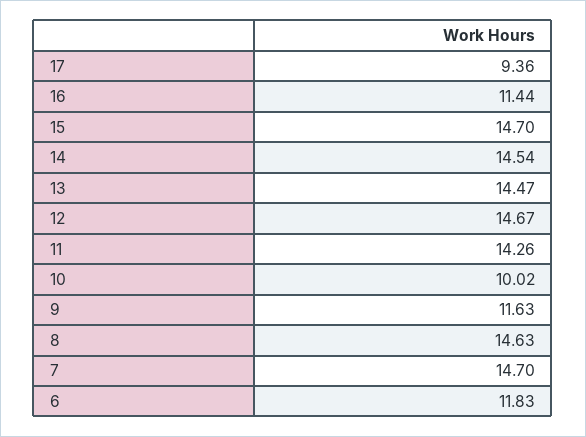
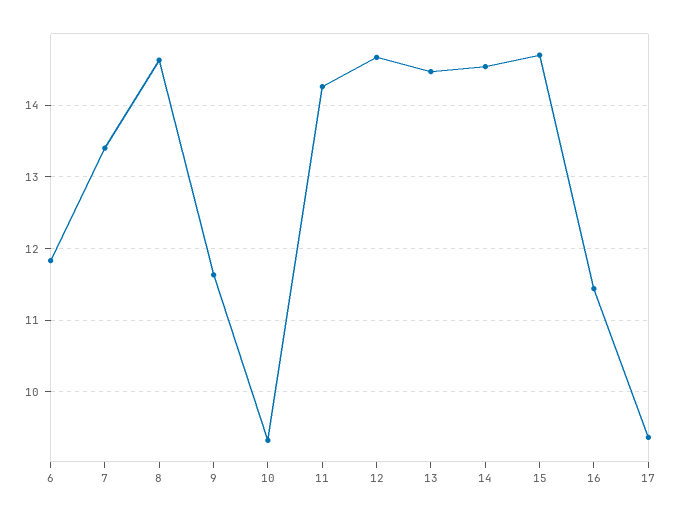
  {
    "17": 9.36,
    "16": 11.44,
    "15": 14.7,
    "14": 14.54,
    "13": 14.47,
    "12": 14.67,
    "11": 14.26,
-   "10": 10.02,
+   "10": 9.3,
    "9": 11.63,
    "8": 14.63,
-   "7": 14.7,
+   "7": 13.4,
    "6": 11.83
  }

